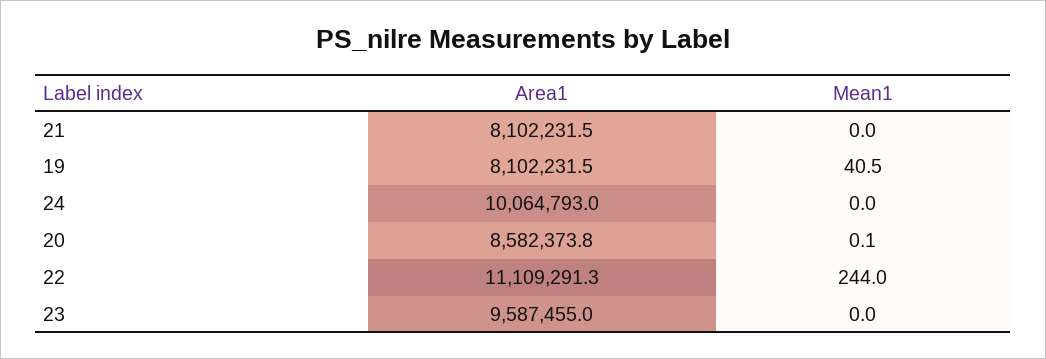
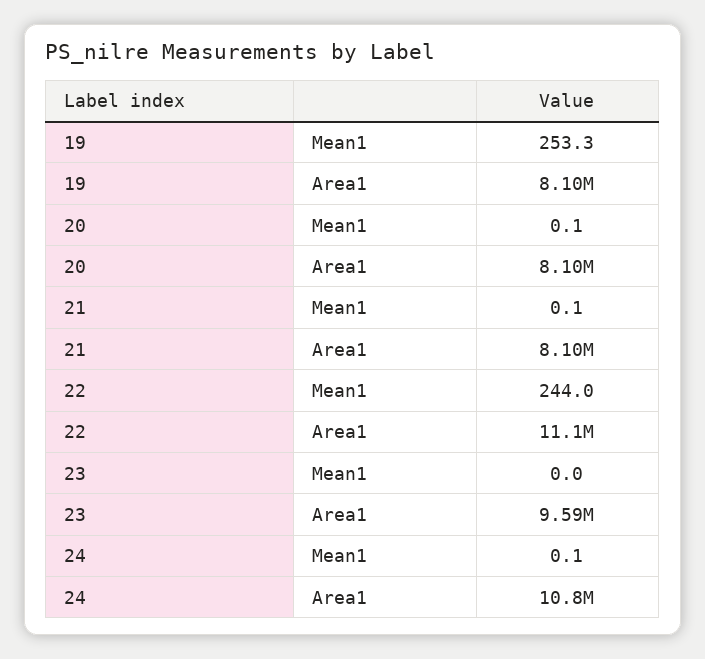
  {
    "Area1": {
      "21": 8102231.5,
      "19": 8102231.5,
-     "24": 10064793,
+     "24": 10800000,
-     "20": 8582373.8,
+     "20": 8100000,
      "22": 11109291.3,
      "23": 9587455
    },
    "Mean1": {
-     "21": 0,
+     "21": 0.1,
-     "19": 40.5,
+     "19": 253.3,
-     "24": 0,
+     "24": 0.1,
      "20": 0.1,
      "22": 244,
      "23": 0
    }
  }

